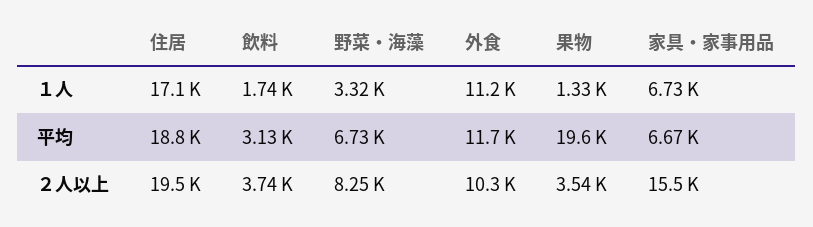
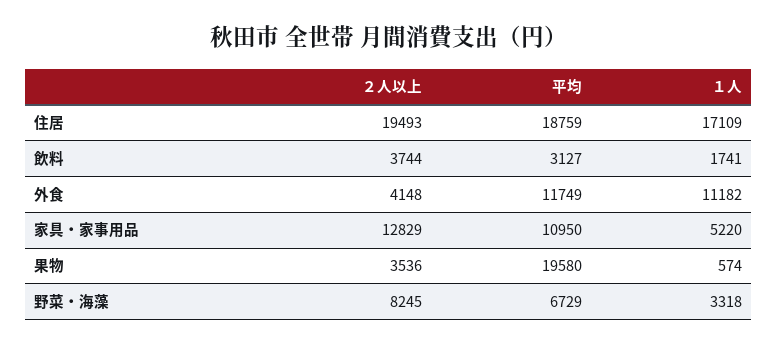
  {
    "住居": {
      "１人": 17109,
      "平均": 18759,
      "２人以上": 19493
    },
    "飲料": {
      "１人": 1741,
      "平均": 3127,
      "２人以上": 3744
    },
    "野菜・海藻": {
      "１人": 3318,
      "平均": 6729,
      "２人以上": 8245
    },
    "外食": {
      "１人": 11182,
      "平均": 11749,
-     "２人以上": 10300
+     "２人以上": 4148
    },
    "果物": {
-     "１人": 1330,
+     "１人": 574,
      "平均": 19580,
      "２人以上": 3536
    },
    "家具・家事用品": {
-     "１人": 6730,
+     "１人": 5220,
-     "平均": 6670,
+     "平均": 10950,
-     "２人以上": 15500
+     "２人以上": 12829
    }
  }

